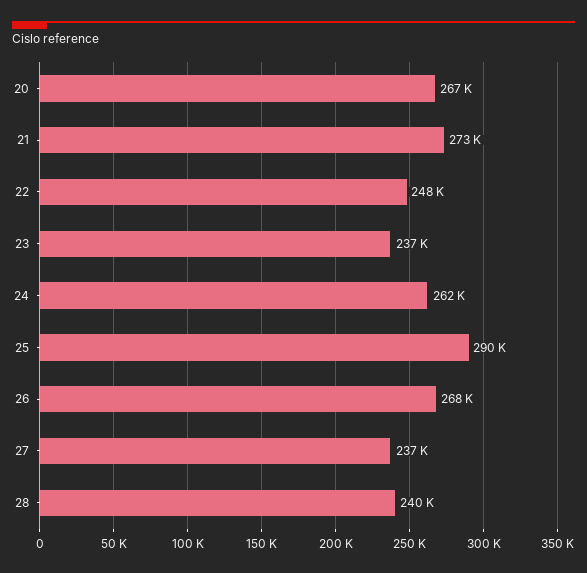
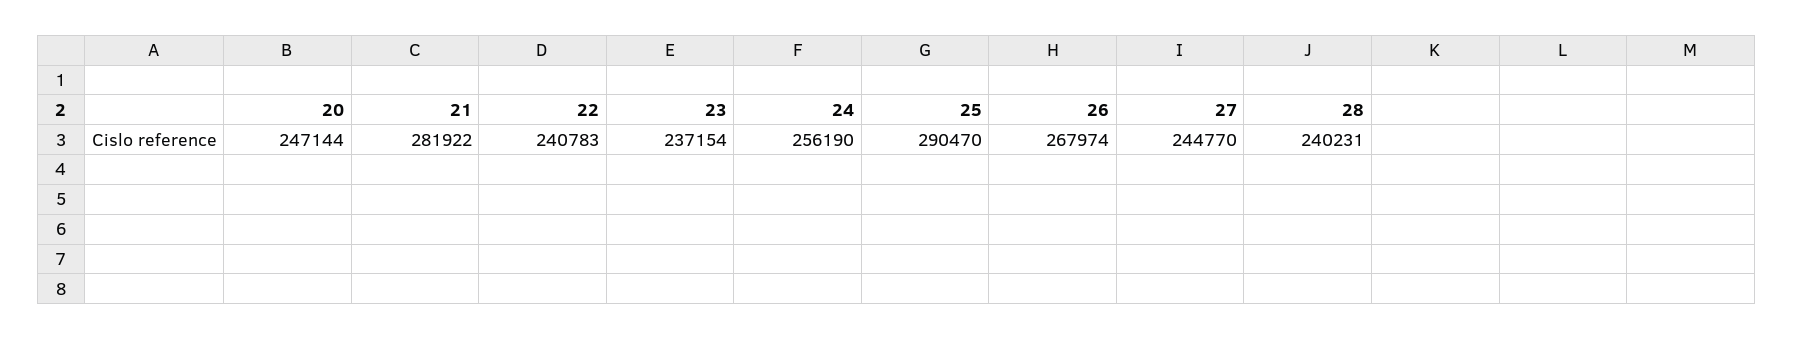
  {
-   "20": 267000,
+   "20": 247144,
-   "21": 273000,
+   "21": 281922,
-   "22": 248000,
+   "22": 240783,
    "23": 237154,
-   "24": 262000,
+   "24": 256190,
    "25": 290470,
    "26": 267974,
-   "27": 237000,
+   "27": 244770,
    "28": 240231
  }

